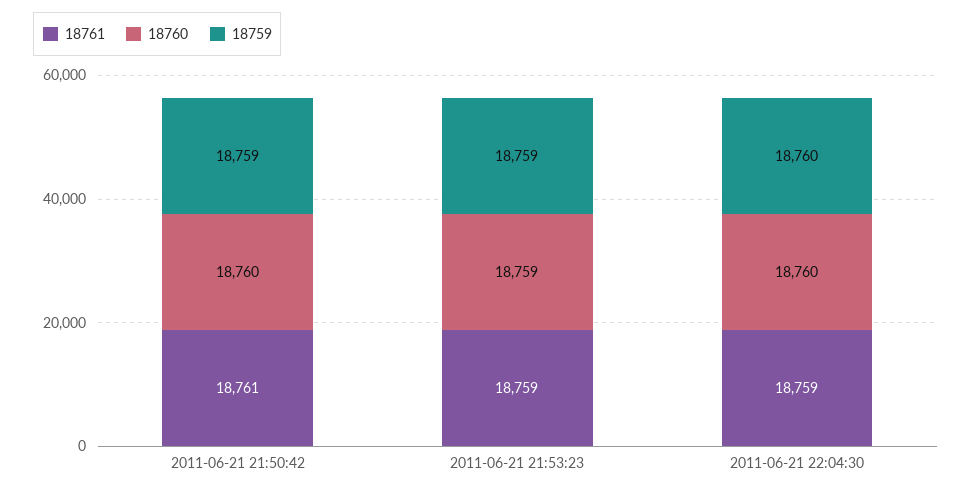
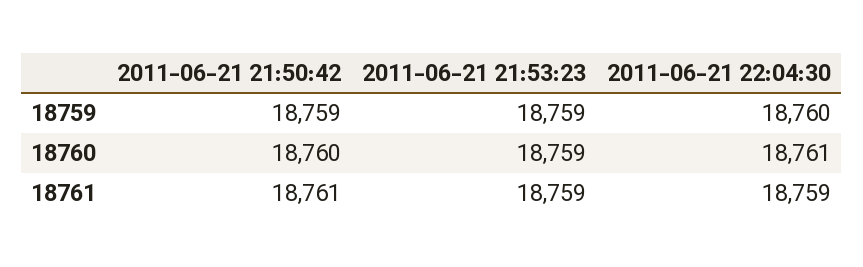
  {
    "18761": {
      "2011-06-21 21:50:42": 18761,
      "2011-06-21 21:53:23": 18759,
      "2011-06-21 22:04:30": 18759
    },
    "18760": {
      "2011-06-21 21:50:42": 18760,
      "2011-06-21 21:53:23": 18759,
-     "2011-06-21 22:04:30": 18760
+     "2011-06-21 22:04:30": 18761
    },
    "18759": {
      "2011-06-21 21:50:42": 18759,
      "2011-06-21 21:53:23": 18759,
      "2011-06-21 22:04:30": 18760
    }
  }

